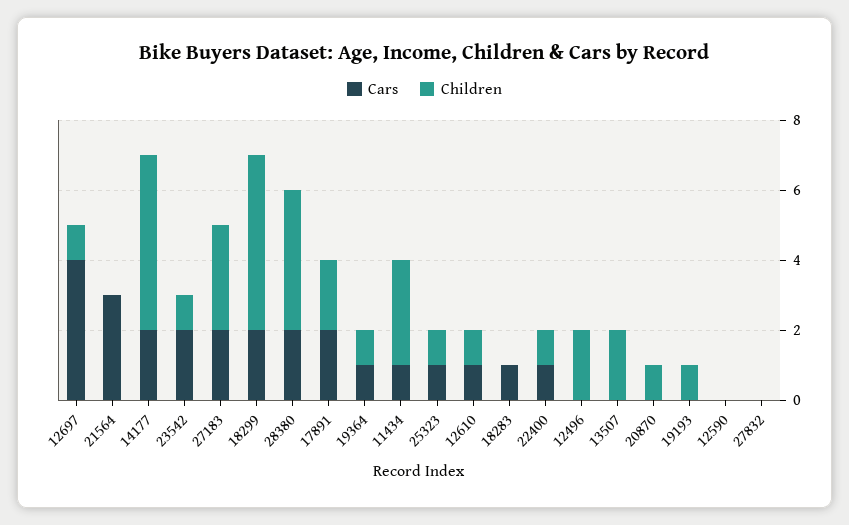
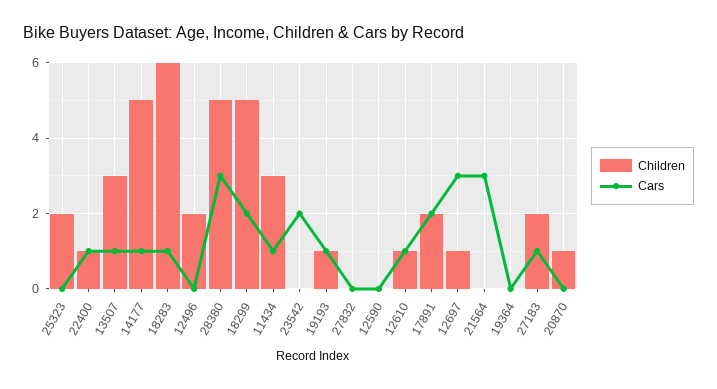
  {
    "Cars": {
-     "12697": 4,
+     "12697": 3,
      "21564": 3,
-     "14177": 2,
+     "14177": 1,
      "23542": 2,
-     "27183": 2,
+     "27183": 1,
      "18299": 2,
-     "28380": 2,
+     "28380": 3,
      "17891": 2,
-     "19364": 1,
+     "19364": 0,
      "11434": 1,
-     "25323": 1,
+     "25323": 0,
      "12610": 1,
      "18283": 1,
      "22400": 1,
      "12496": 0,
-     "13507": 0,
+     "13507": 1,
      "20870": 0,
-     "19193": 0,
+     "19193": 1,
      "12590": 0,
      "27832": 0
    },
    "Children": {
      "12697": 1,
      "21564": 0,
      "14177": 5,
-     "23542": 1,
+     "23542": 0,
-     "27183": 3,
+     "27183": 2,
      "18299": 5,
-     "28380": 4,
+     "28380": 5,
      "17891": 2,
-     "19364": 1,
+     "19364": 0,
      "11434": 3,
-     "25323": 1,
+     "25323": 2,
      "12610": 1,
-     "18283": 0,
+     "18283": 6,
      "22400": 1,
      "12496": 2,
-     "13507": 2,
+     "13507": 3,
      "20870": 1,
      "19193": 1,
      "12590": 0,
      "27832": 0
    }
  }

